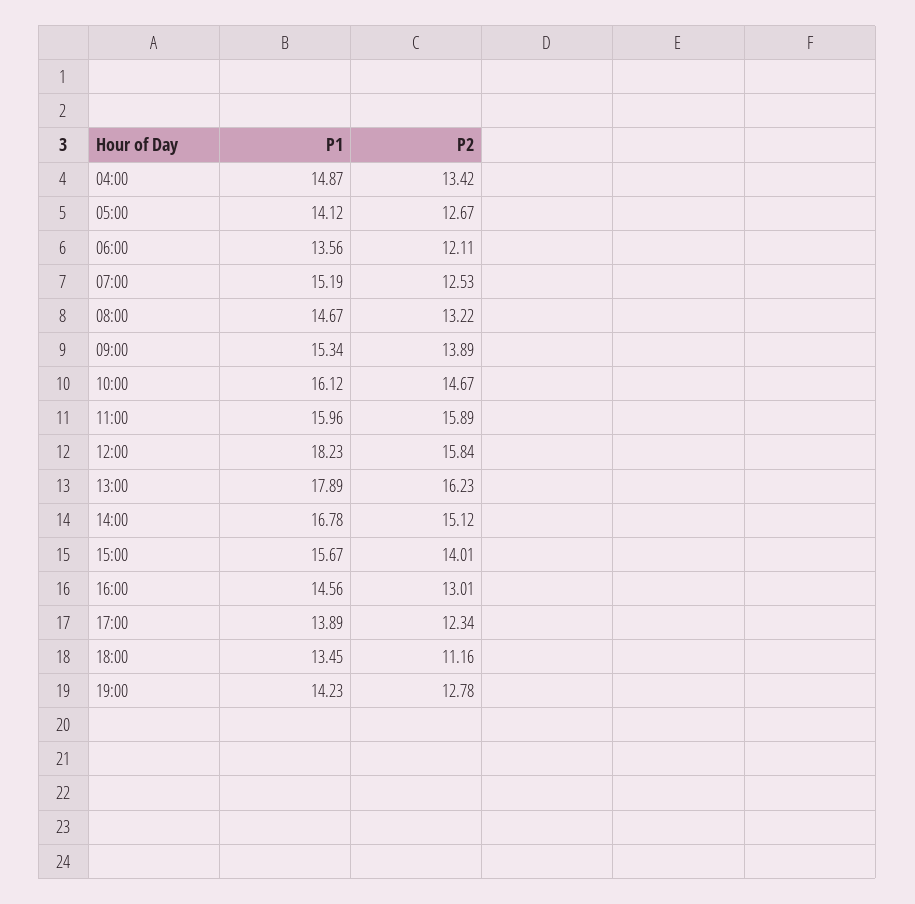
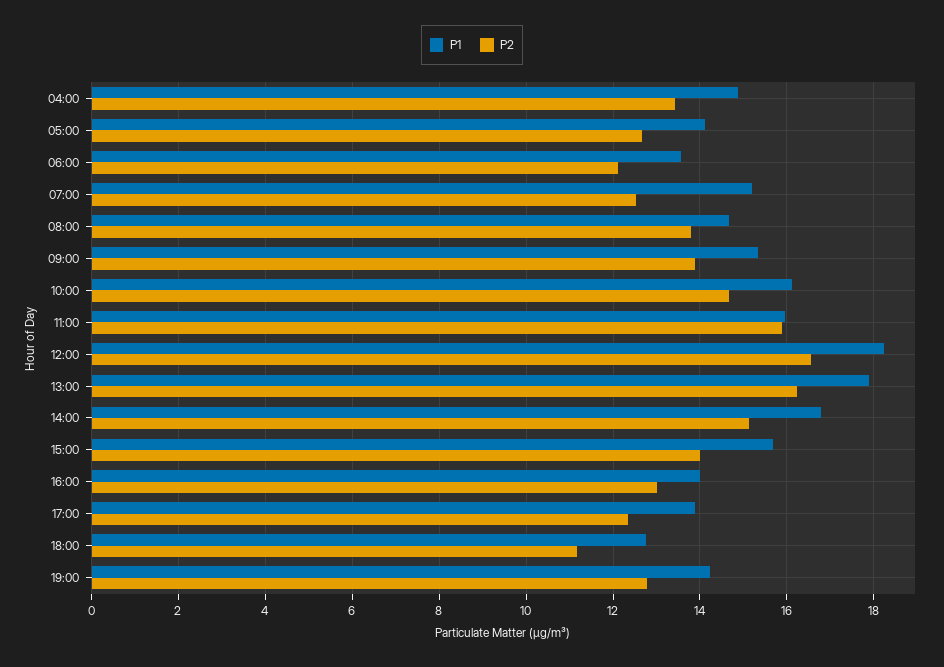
  {
    "P1": {
      "04:00": 14.87,
      "05:00": 14.12,
      "06:00": 13.56,
      "07:00": 15.19,
      "08:00": 14.67,
      "09:00": 15.34,
      "10:00": 16.12,
      "11:00": 15.96,
      "12:00": 18.23,
      "13:00": 17.89,
      "14:00": 16.78,
      "15:00": 15.67,
-     "16:00": 14.56,
+     "16:00": 14,
      "17:00": 13.89,
-     "18:00": 13.45,
+     "18:00": 12.8,
      "19:00": 14.23
    },
    "P2": {
      "04:00": 13.42,
      "05:00": 12.67,
      "06:00": 12.11,
      "07:00": 12.53,
-     "08:00": 13.22,
+     "08:00": 13.8,
      "09:00": 13.89,
      "10:00": 14.67,
      "11:00": 15.89,
-     "12:00": 15.84,
+     "12:00": 16.6,
      "13:00": 16.23,
      "14:00": 15.12,
      "15:00": 14.01,
      "16:00": 13.01,
      "17:00": 12.34,
      "18:00": 11.16,
      "19:00": 12.78
    }
  }

